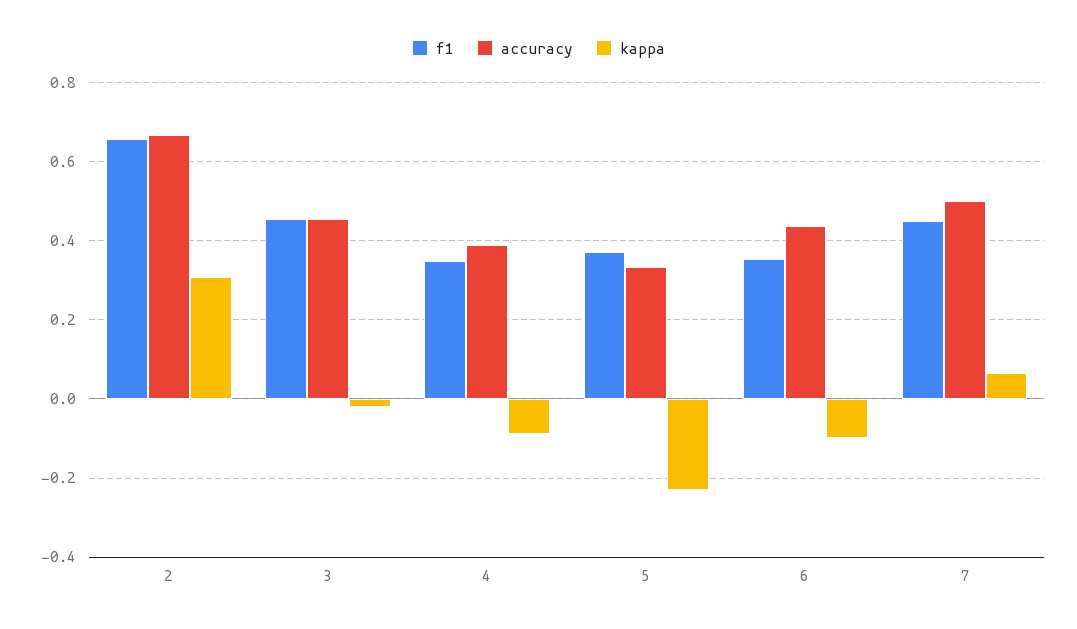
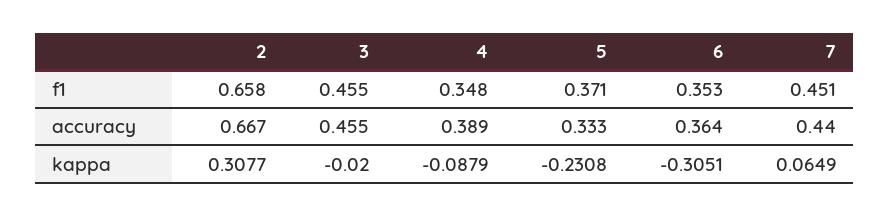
  {
    "f1": {
      "2": 0.658,
      "3": 0.455,
      "4": 0.348,
      "5": 0.371,
      "6": 0.353,
      "7": 0.451
    },
    "accuracy": {
      "2": 0.667,
      "3": 0.455,
      "4": 0.389,
      "5": 0.333,
-     "6": 0.44,
+     "6": 0.364,
-     "7": 0.5
+     "7": 0.44
    },
    "kappa": {
      "2": 0.3077,
      "3": -0.02,
      "4": -0.0879,
      "5": -0.2308,
-     "6": -0.1,
+     "6": -0.3051,
      "7": 0.0649
    }
  }

